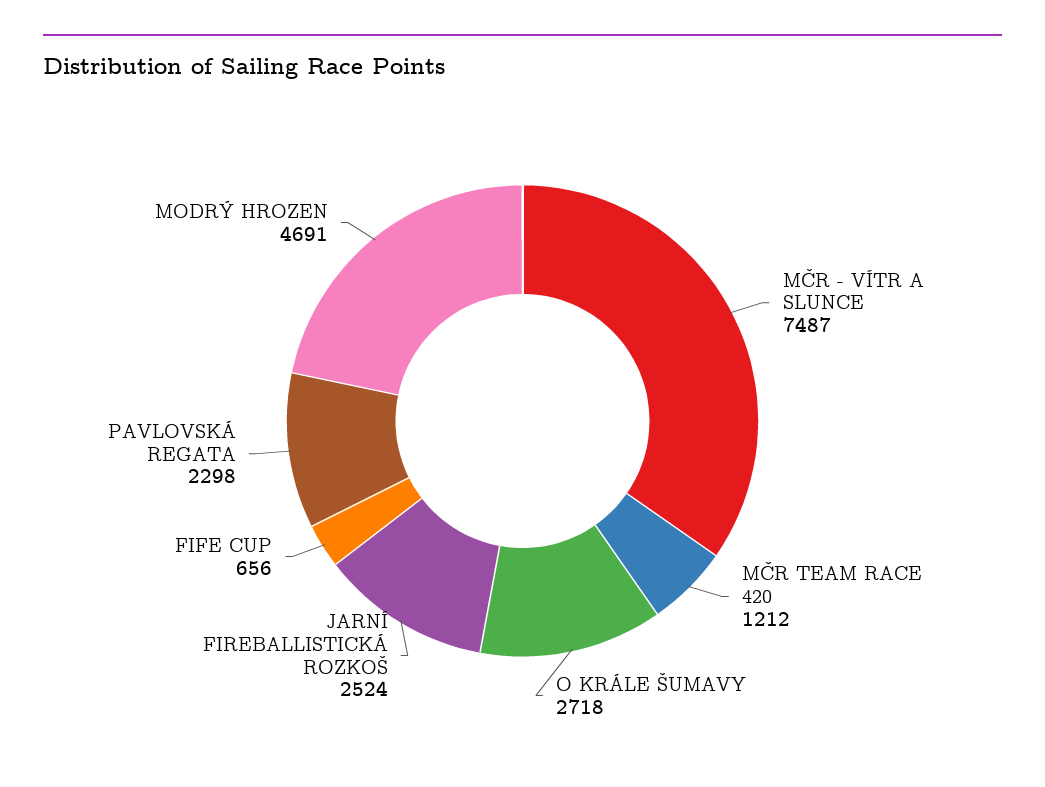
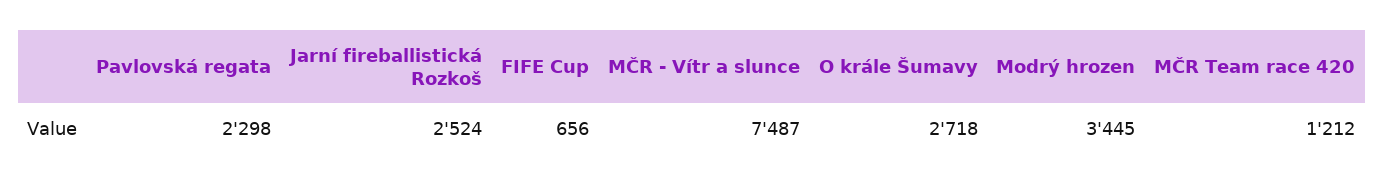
  {
    "MČR - VÍTR A SLUNCE": 7487,
    "MČR TEAM RACE 420": 1212,
    "O KRÁLE ŠUMAVY": 2718,
    "JARNÍ FIREBALLISTICKÁ ROZKOŠ": 2524,
    "FIFE CUP": 656,
    "PAVLOVSKÁ REGATA": 2298,
-   "MODRÝ HROZEN": 4691
+   "MODRÝ HROZEN": 3445
  }

